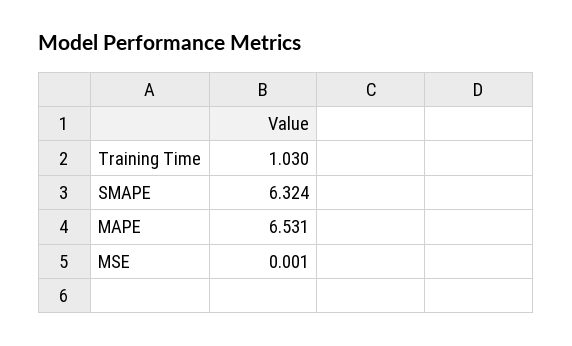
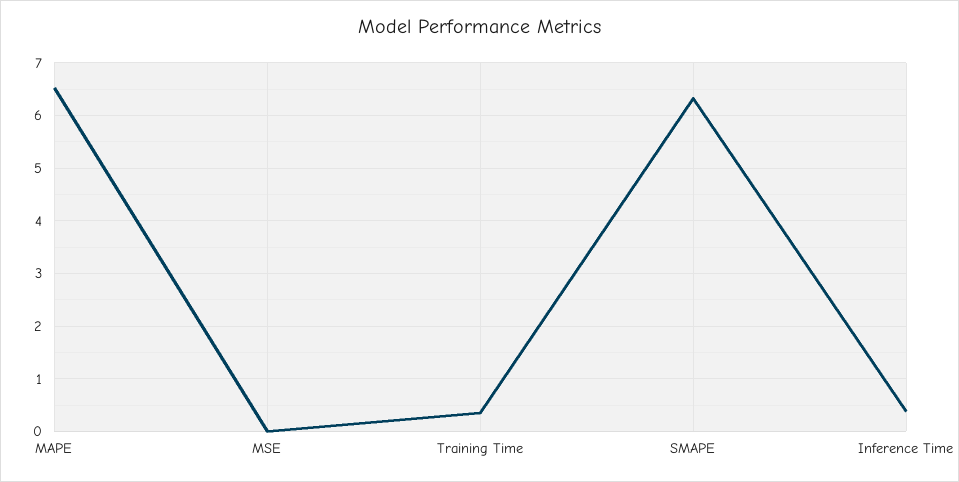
  {
-   "Training Time": 1.03,
+   "Training Time": 0.4,
    "SMAPE": 6.324,
    "MAPE": 6.531,
-   "MSE": 0.001
+   "MSE": 0.001,
+   "Inference Time": 0.4
  }

